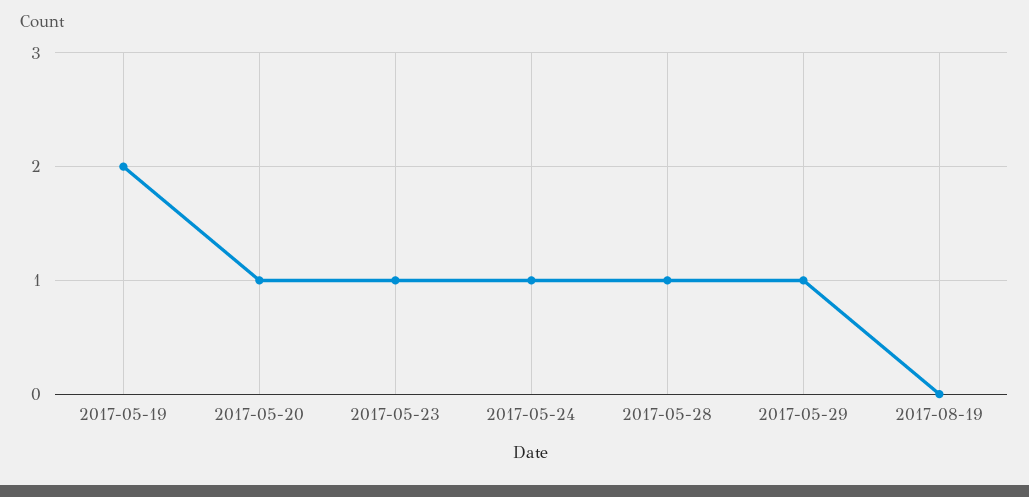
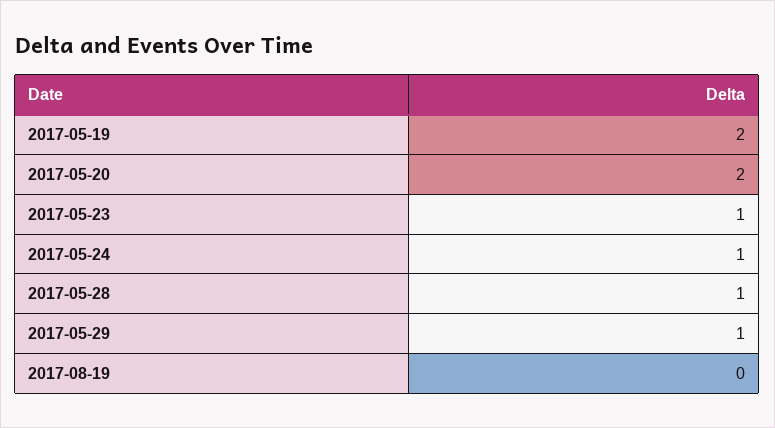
  {
    "2017-05-19": 2,
-   "2017-05-20": 1,
+   "2017-05-20": 2,
    "2017-05-23": 1,
    "2017-05-24": 1,
    "2017-05-28": 1,
    "2017-05-29": 1,
    "2017-08-19": 0
  }

